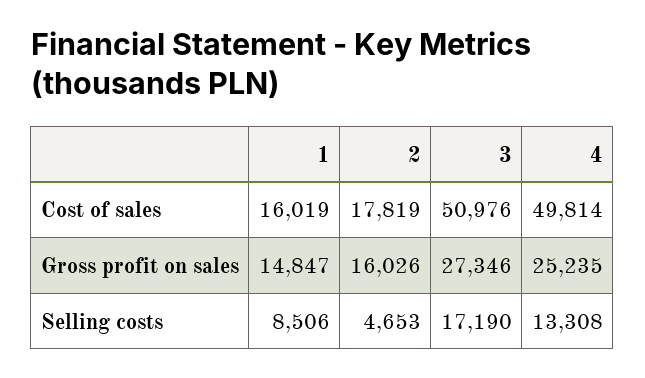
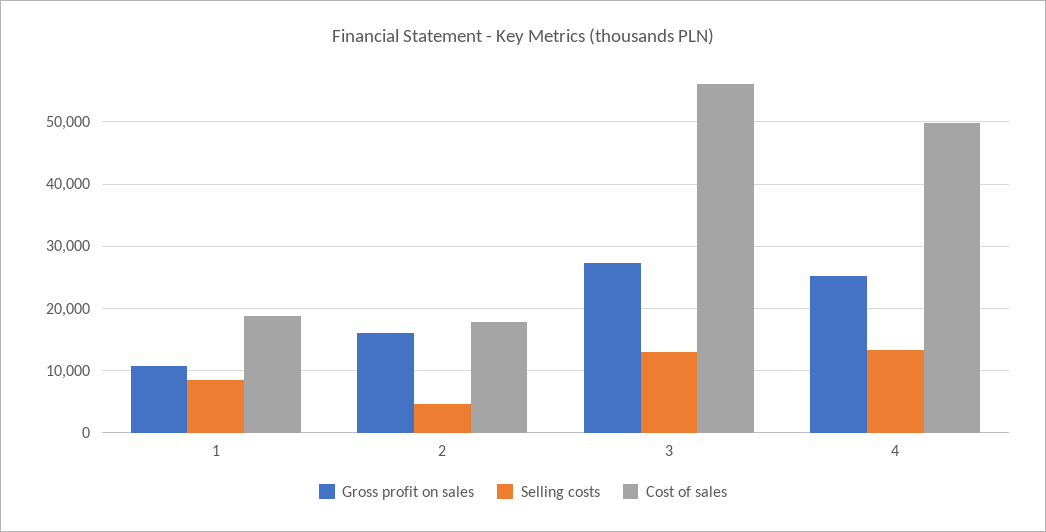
  {
    "Cost of sales": {
-     "1": 16019,
+     "1": 19000,
      "2": 17819,
-     "3": 50976,
+     "3": 56000,
      "4": 49814
    },
    "Gross profit on sales": {
-     "1": 14847,
+     "1": 11000,
      "2": 16026,
      "3": 27346,
      "4": 25235
    },
    "Selling costs": {
      "1": 8506,
      "2": 4653,
-     "3": 17190,
+     "3": 13000,
      "4": 13308
    }
  }

